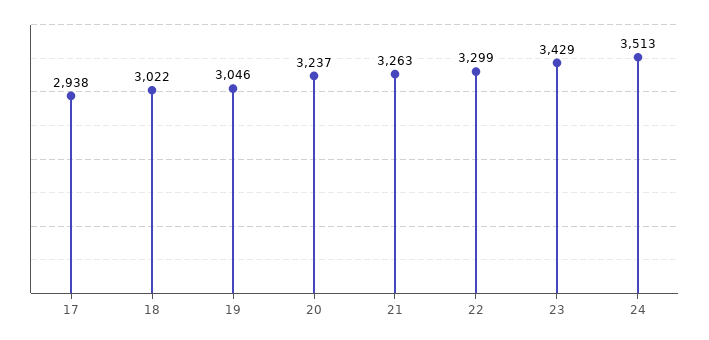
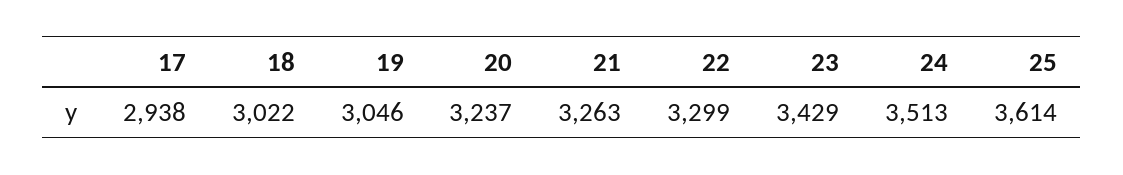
  {
    "17": 2938,
    "18": 3022,
    "19": 3046,
    "20": 3237,
    "21": 3263,
    "22": 3299,
    "23": 3429,
-   "24": 3513
+   "24": 3513,
+   "25": 3614
  }

